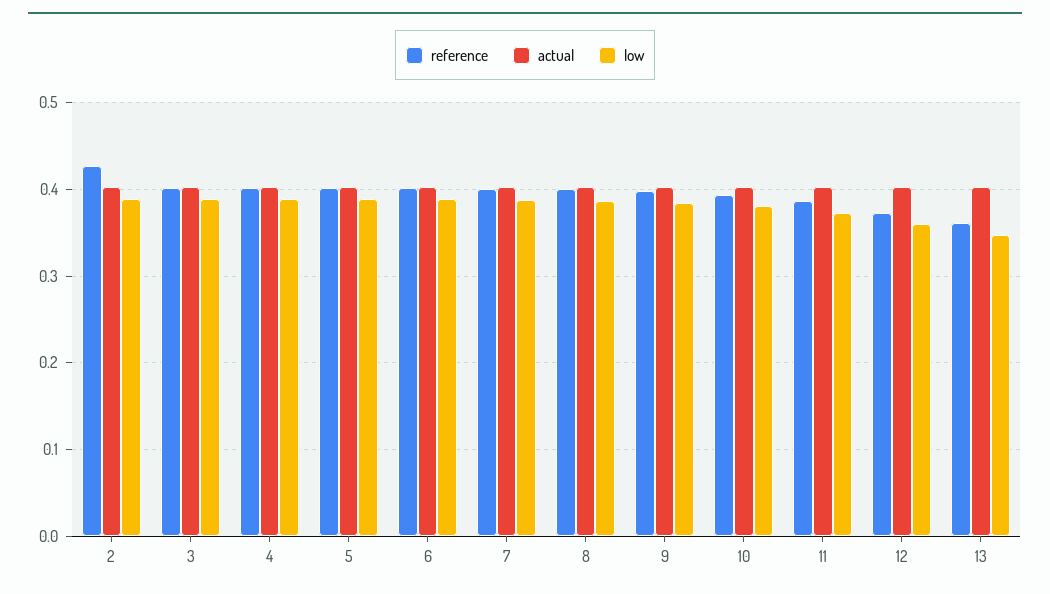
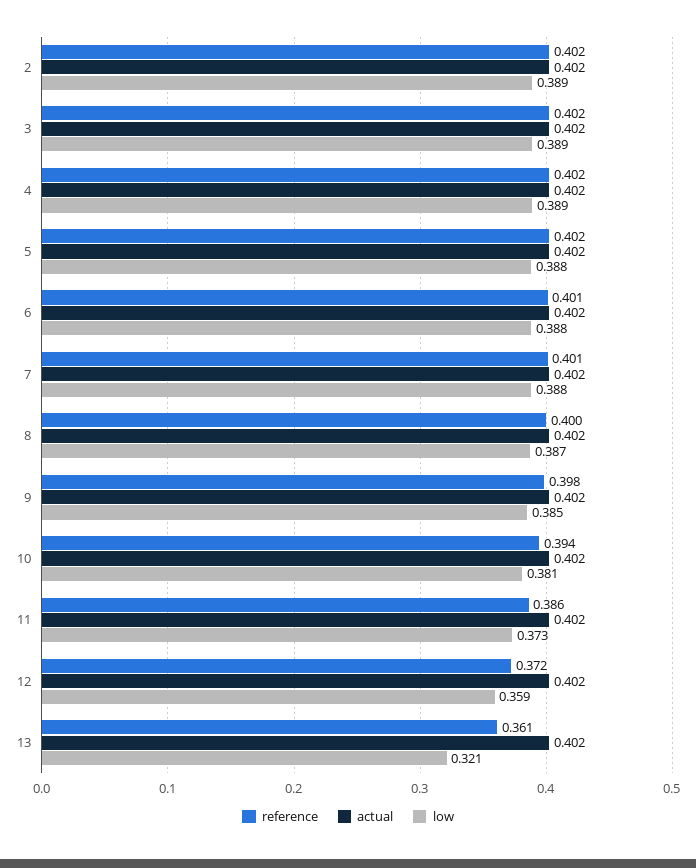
  {
    "reference": {
-     "2": 0.43,
+     "2": 0.402,
      "3": 0.402,
      "4": 0.402,
      "5": 0.402,
      "6": 0.401,
      "7": 0.401,
      "8": 0.4,
      "9": 0.398,
      "10": 0.394,
      "11": 0.386,
      "12": 0.372,
      "13": 0.361
    },
    "actual": {
      "2": 0.402,
      "3": 0.402,
      "4": 0.402,
      "5": 0.402,
      "6": 0.402,
      "7": 0.402,
      "8": 0.402,
      "9": 0.402,
      "10": 0.402,
      "11": 0.402,
      "12": 0.402,
      "13": 0.402
    },
    "low": {
      "2": 0.389,
      "3": 0.389,
      "4": 0.389,
      "5": 0.388,
      "6": 0.388,
      "7": 0.388,
      "8": 0.387,
      "9": 0.385,
      "10": 0.381,
      "11": 0.373,
      "12": 0.359,
-     "13": 0.35
+     "13": 0.321
    }
  }

